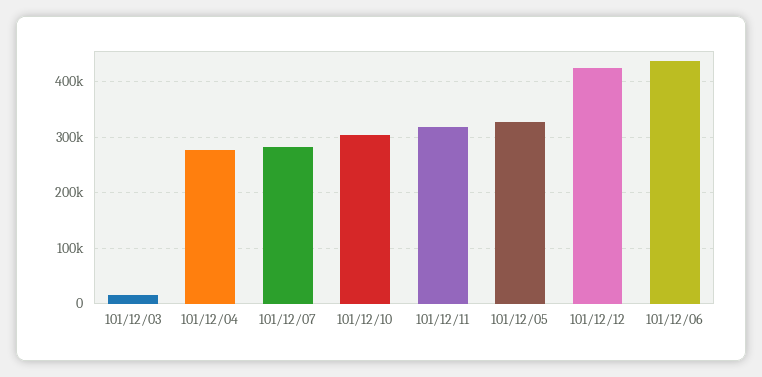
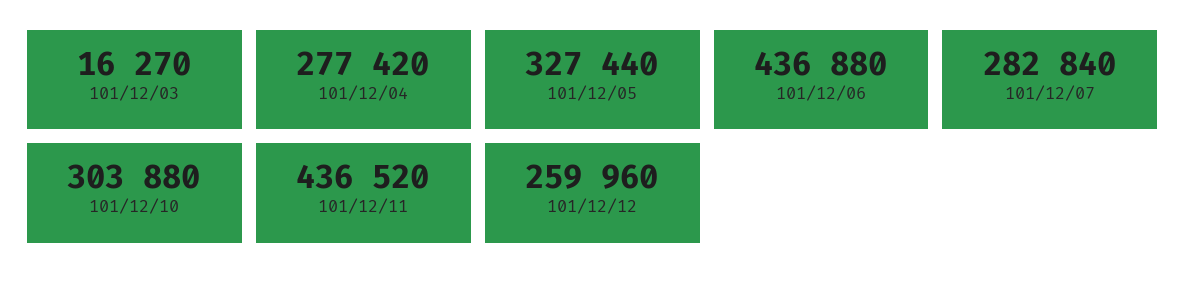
  {
    "101/12/03": 16270,
    "101/12/04": 277420,
    "101/12/07": 282840,
    "101/12/10": 303880,
-   "101/12/11": 320000,
+   "101/12/11": 436520,
    "101/12/05": 327440,
-   "101/12/12": 420000,
+   "101/12/12": 259960,
    "101/12/06": 436880
  }

